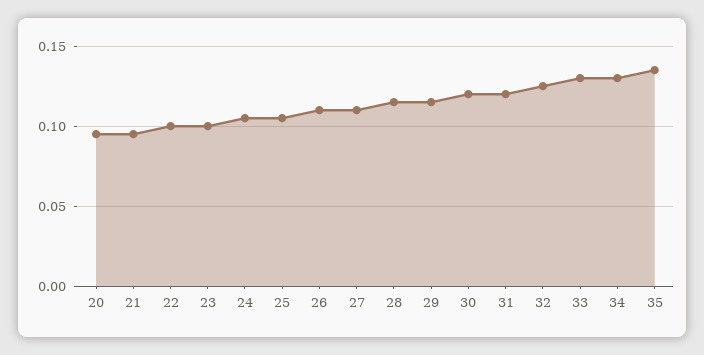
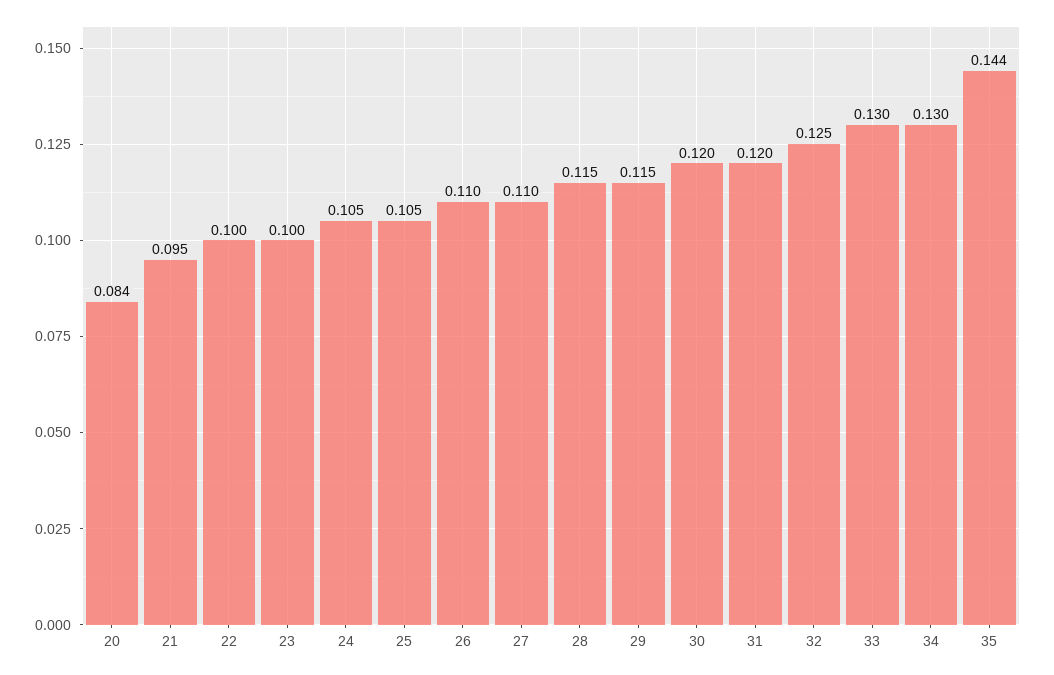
  {
-   "20": 0.095,
+   "20": 0.084,
    "21": 0.095,
    "22": 0.1,
    "23": 0.1,
    "24": 0.105,
    "25": 0.105,
    "26": 0.11,
    "27": 0.11,
    "28": 0.115,
    "29": 0.115,
    "30": 0.12,
    "31": 0.12,
    "32": 0.125,
    "33": 0.13,
    "34": 0.13,
-   "35": 0.135
+   "35": 0.144
  }

